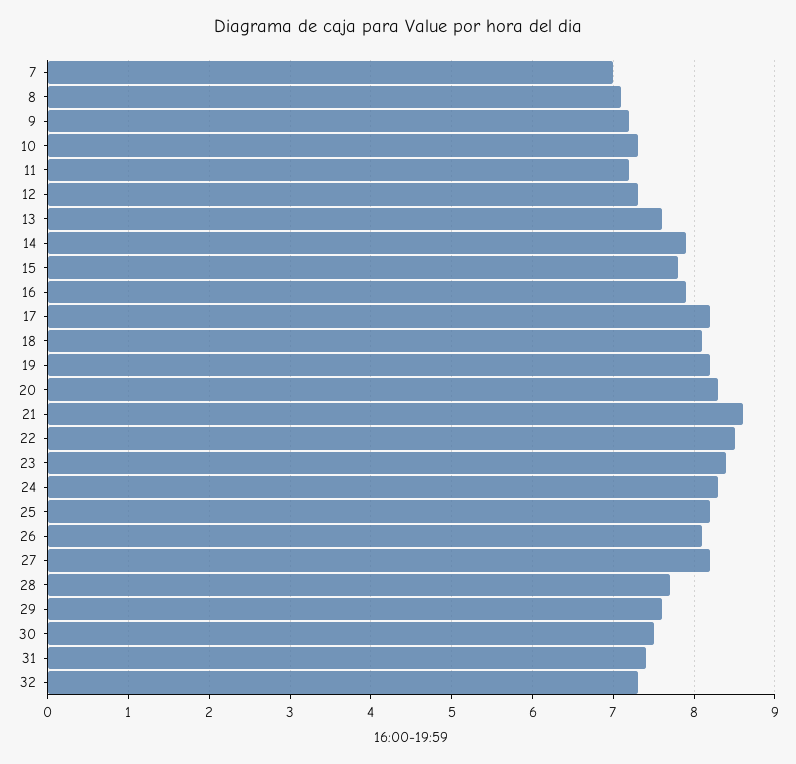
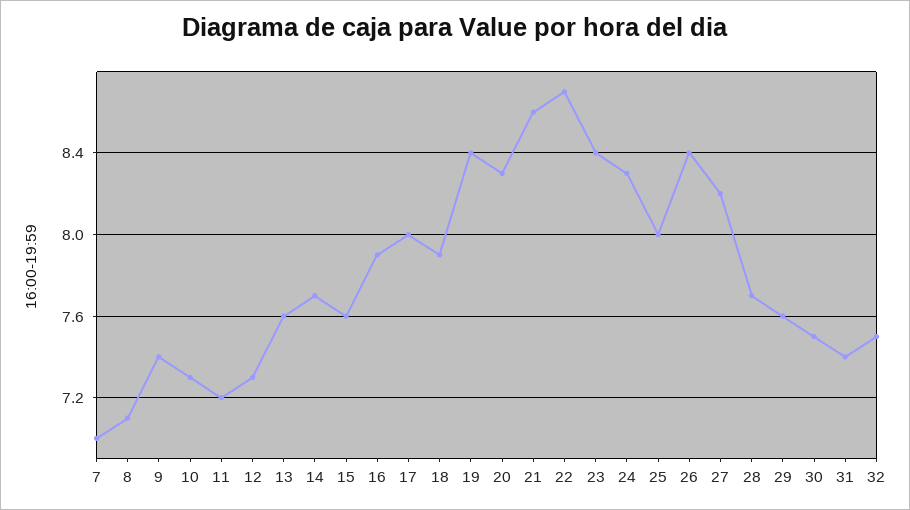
  {
    "7": 7,
    "8": 7.1,
-   "9": 7.2,
+   "9": 7.4,
    "10": 7.3,
    "11": 7.2,
    "12": 7.3,
    "13": 7.6,
-   "14": 7.9,
+   "14": 7.7,
-   "15": 7.8,
+   "15": 7.6,
    "16": 7.9,
-   "17": 8.2,
+   "17": 8,
-   "18": 8.1,
+   "18": 7.9,
-   "19": 8.2,
+   "19": 8.4,
    "20": 8.3,
    "21": 8.6,
-   "22": 8.5,
+   "22": 8.7,
    "23": 8.4,
    "24": 8.3,
-   "25": 8.2,
+   "25": 8,
-   "26": 8.1,
+   "26": 8.4,
    "27": 8.2,
    "28": 7.7,
    "29": 7.6,
    "30": 7.5,
    "31": 7.4,
-   "32": 7.3
+   "32": 7.5
  }

